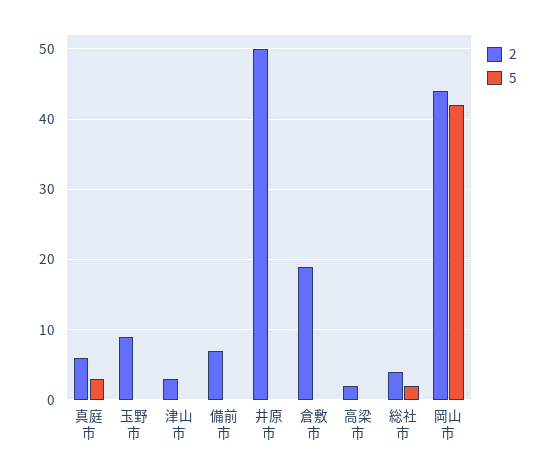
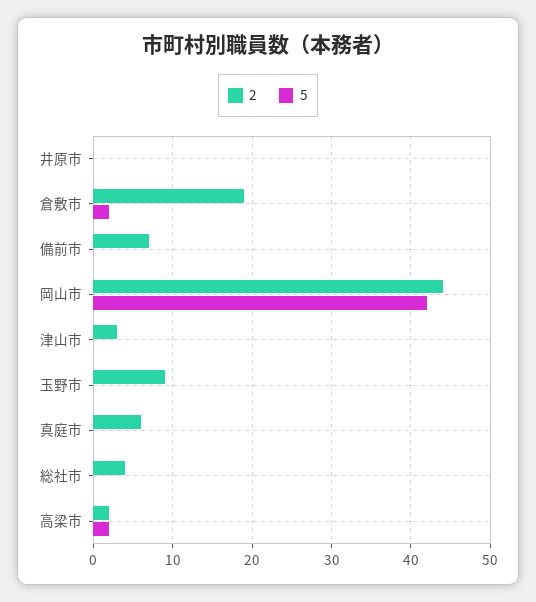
  {
    "2": {
      "真庭市": 6,
      "玉野市": 9,
      "津山市": 3,
      "備前市": 7,
-     "井原市": 50,
+     "井原市": 0,
      "倉敷市": 19,
      "高梁市": 2,
      "総社市": 4,
      "岡山市": 44
    },
    "5": {
-     "真庭市": 3,
+     "真庭市": 0,
      "玉野市": 0,
      "津山市": 0,
      "備前市": 0,
      "井原市": 0,
-     "倉敷市": 0,
+     "倉敷市": 2,
-     "高梁市": 0,
+     "高梁市": 2,
-     "総社市": 2,
+     "総社市": 0,
      "岡山市": 42
    }
  }

